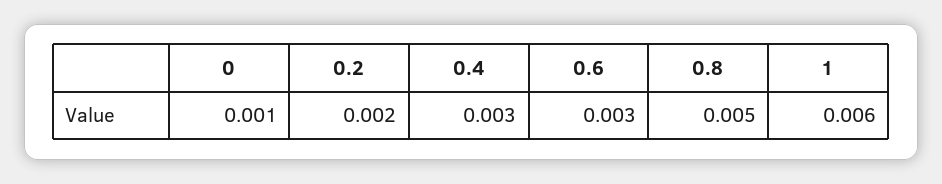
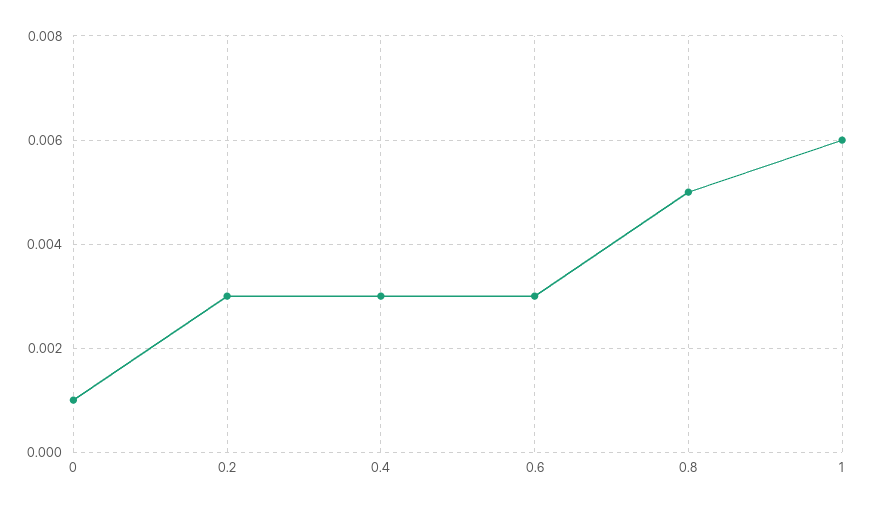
  {
    "0": 0.001,
-   "0.2": 0.002,
+   "0.2": 0.003,
    "0.4": 0.003,
    "0.6": 0.003,
    "0.8": 0.005,
    "1": 0.006
  }

